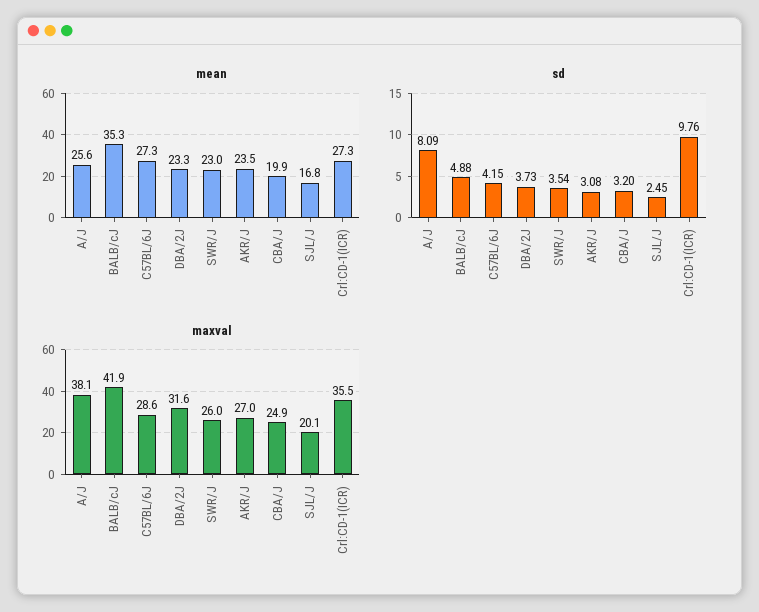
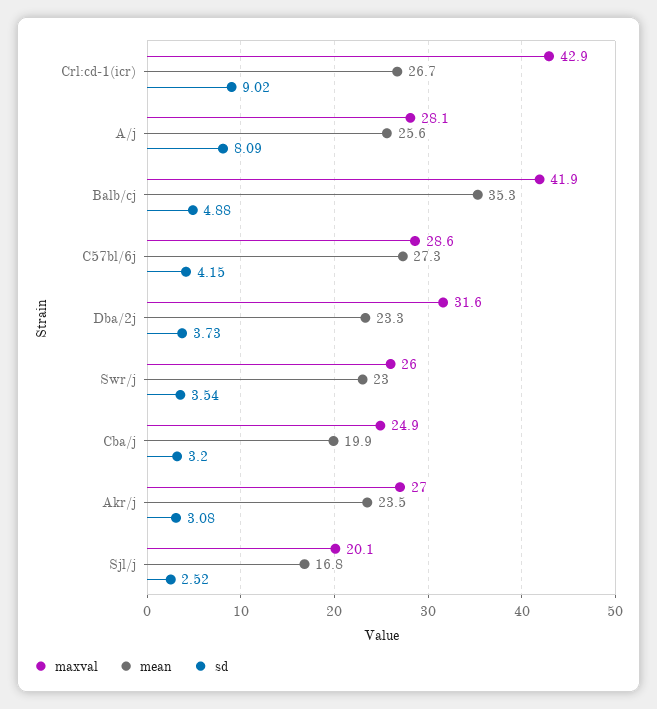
  {
    "mean": {
      "A/J": 25.6,
      "BALB/cJ": 35.3,
      "C57BL/6J": 27.3,
      "DBA/2J": 23.3,
      "SWR/J": 23,
      "AKR/J": 23.5,
      "CBA/J": 19.9,
      "SJL/J": 16.8,
-     "Crl:CD-1(ICR)": 27.3
+     "Crl:CD-1(ICR)": 26.7
    },
    "sd": {
      "A/J": 8.09,
      "BALB/cJ": 4.88,
      "C57BL/6J": 4.15,
      "DBA/2J": 3.73,
      "SWR/J": 3.54,
      "AKR/J": 3.08,
      "CBA/J": 3.2,
-     "SJL/J": 2.45,
+     "SJL/J": 2.52,
-     "Crl:CD-1(ICR)": 9.76
+     "Crl:CD-1(ICR)": 9.02
    },
    "maxval": {
-     "A/J": 38.1,
+     "A/J": 28.1,
      "BALB/cJ": 41.9,
      "C57BL/6J": 28.6,
      "DBA/2J": 31.6,
      "SWR/J": 26,
      "AKR/J": 27,
      "CBA/J": 24.9,
      "SJL/J": 20.1,
-     "Crl:CD-1(ICR)": 35.5
+     "Crl:CD-1(ICR)": 42.9
    }
  }

